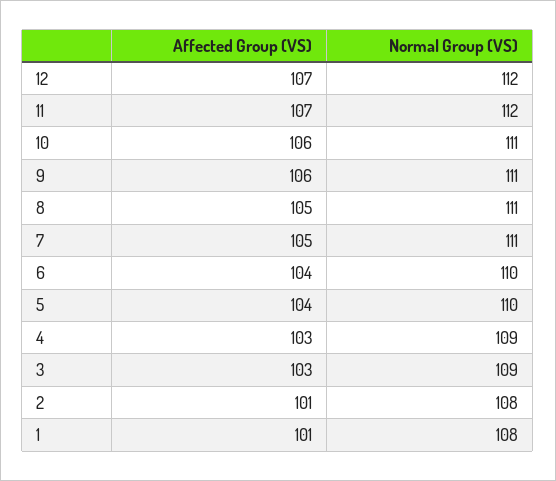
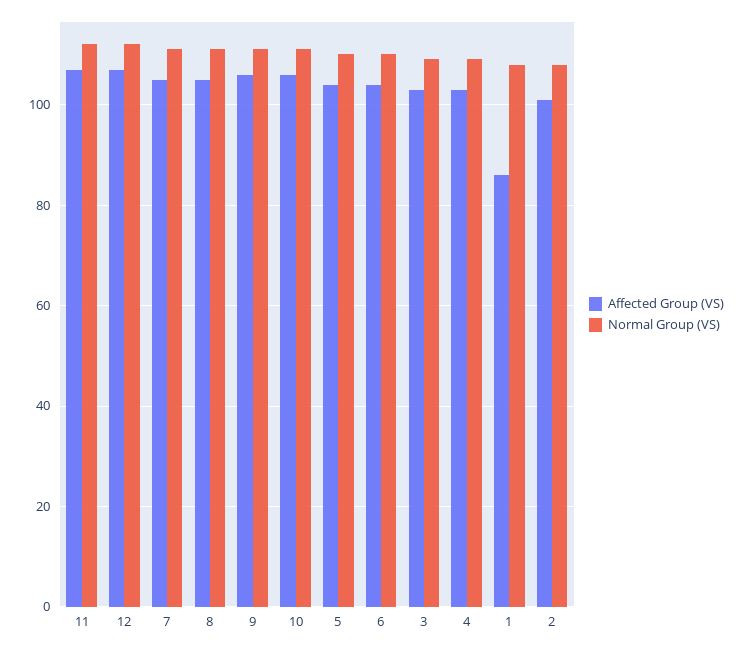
  {
    "Affected Group (VS)": {
      "12": 107,
      "11": 107,
      "10": 106,
      "9": 106,
      "8": 105,
      "7": 105,
      "6": 104,
      "5": 104,
      "4": 103,
      "3": 103,
      "2": 101,
-     "1": 101
+     "1": 85
    },
    "Normal Group (VS)": {
      "12": 112,
      "11": 112,
      "10": 111,
      "9": 111,
      "8": 111,
      "7": 111,
      "6": 110,
      "5": 110,
      "4": 109,
      "3": 109,
      "2": 108,
      "1": 108
    }
  }

